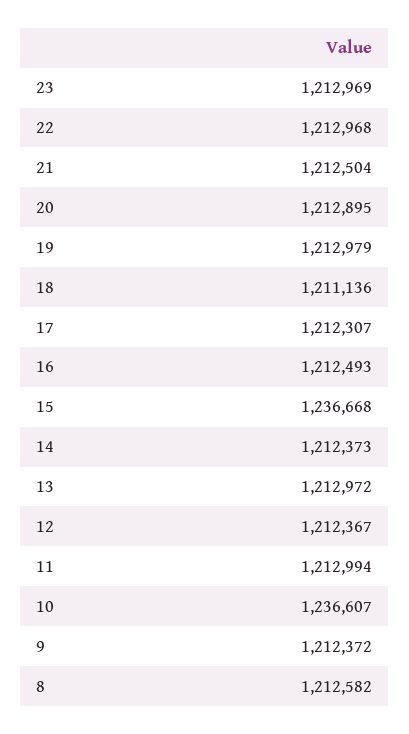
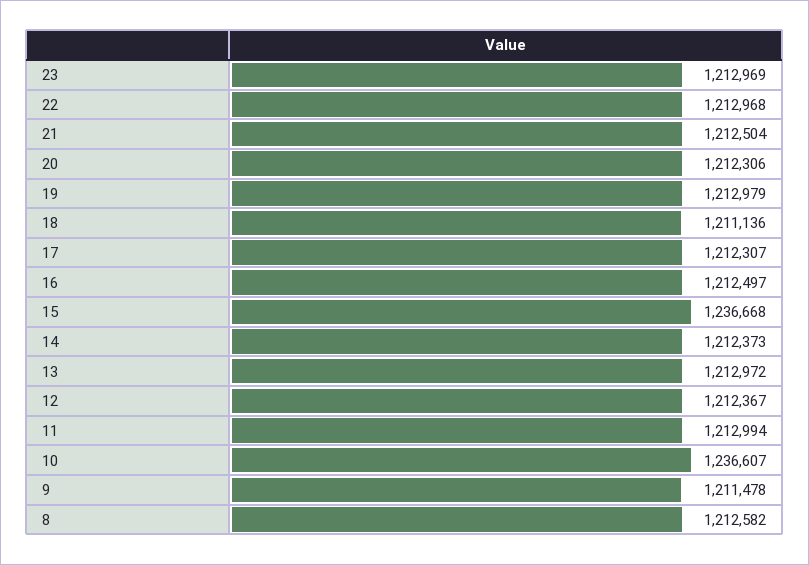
  {
    "23": 1212969,
    "22": 1212968,
    "21": 1212504,
-   "20": 1212895,
+   "20": 1212306,
    "19": 1212979,
    "18": 1211136,
    "17": 1212307,
-   "16": 1212493,
+   "16": 1212497,
    "15": 1236668,
    "14": 1212373,
    "13": 1212972,
    "12": 1212367,
    "11": 1212994,
    "10": 1236607,
-   "9": 1212372,
+   "9": 1211478,
    "8": 1212582
  }

